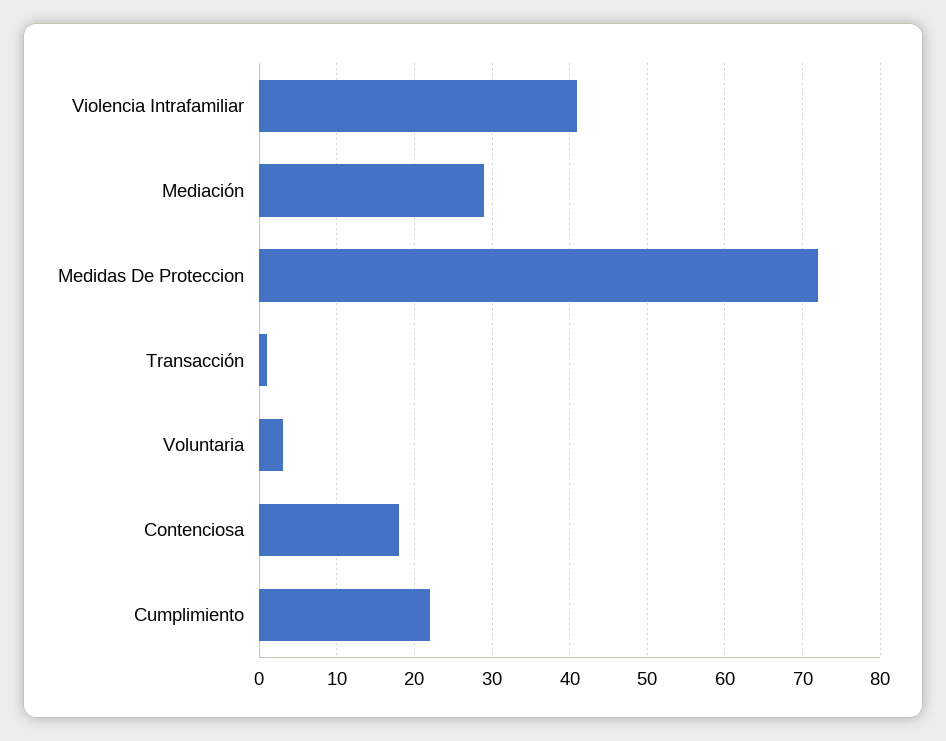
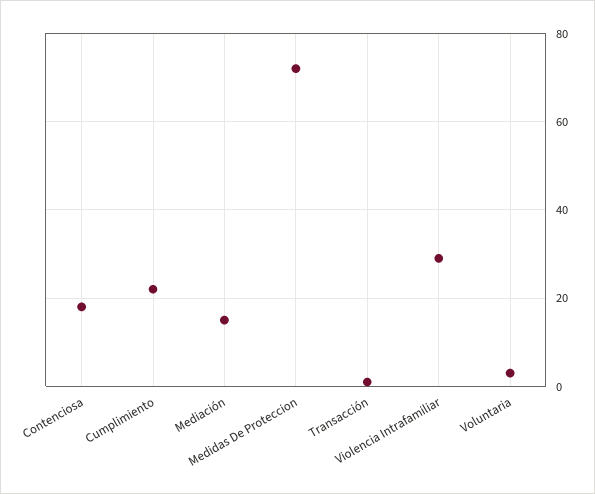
  {
-   "Violencia Intrafamiliar": 41,
+   "Violencia Intrafamiliar": 30,
-   "Mediación": 29,
+   "Mediación": 15,
    "Medidas De Proteccion": 72,
    "Transacción": 1,
    "Voluntaria": 3,
    "Contenciosa": 18,
    "Cumplimiento": 22
  }

